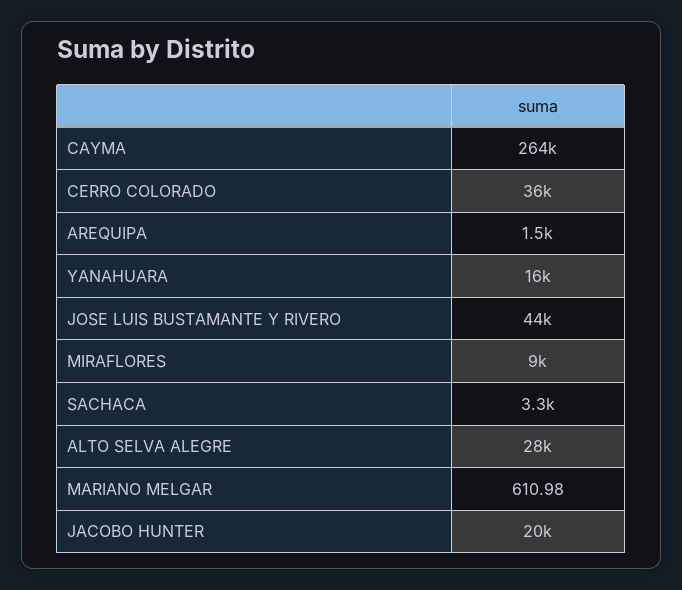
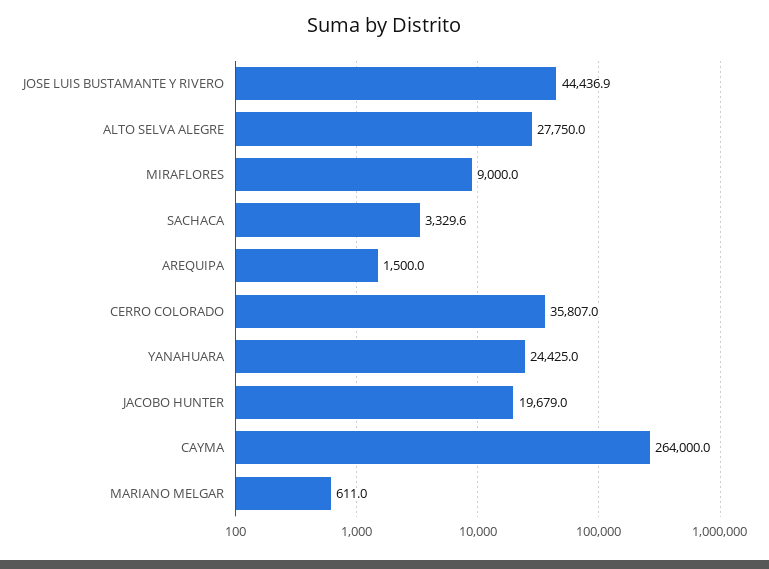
  {
    "CAYMA": 264000,
    "CERRO COLORADO": 35807,
    "AREQUIPA": 1500,
-   "YANAHUARA": 16000,
+   "YANAHUARA": 24425,
    "JOSE LUIS BUSTAMANTE Y RIVERO": 44436.9,
    "MIRAFLORES": 9000,
    "SACHACA": 3329.6,
    "ALTO SELVA ALEGRE": 27750,
    "MARIANO MELGAR": 610.98,
    "JACOBO HUNTER": 19679
  }

